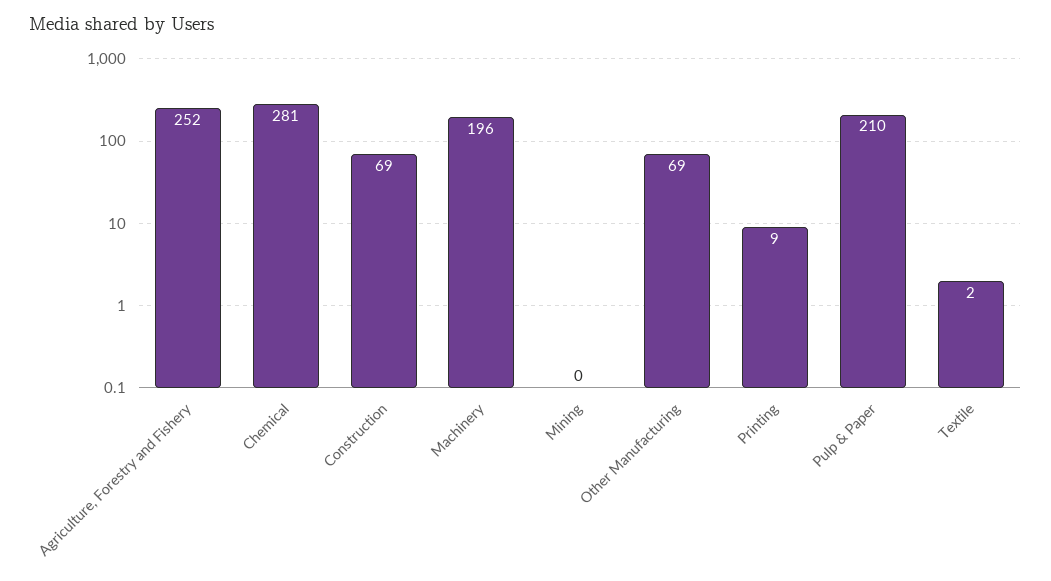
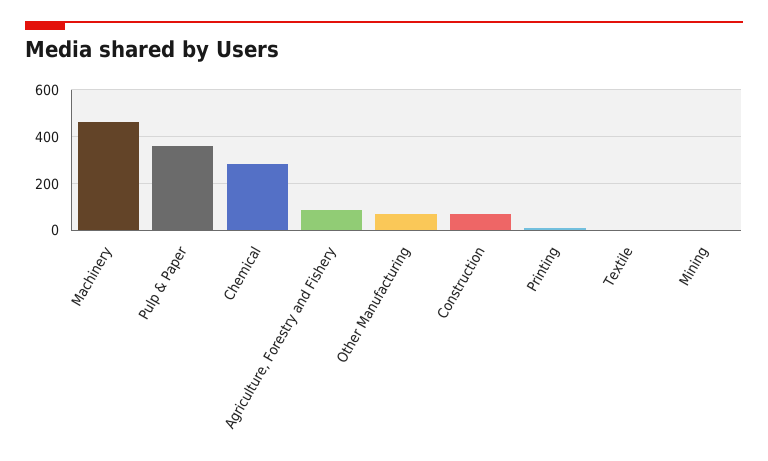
  {
-   "Agriculture, Forestry and Fishery": 252,
+   "Agriculture, Forestry and Fishery": 100,
    "Chemical": 281,
    "Construction": 69,
-   "Machinery": 196,
+   "Machinery": 450,
    "Mining": 0,
    "Other Manufacturing": 69,
    "Printing": 9,
-   "Pulp & Paper": 210,
+   "Pulp & Paper": 350,
    "Textile": 2
  }

